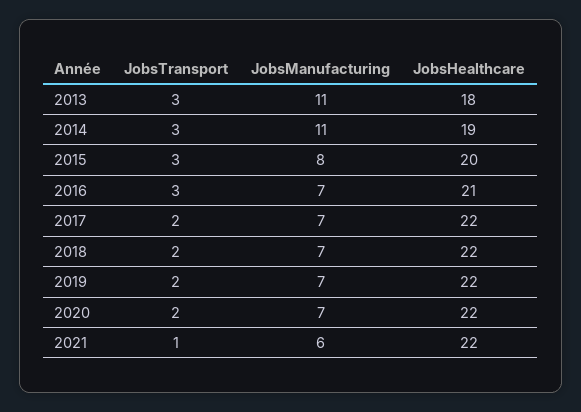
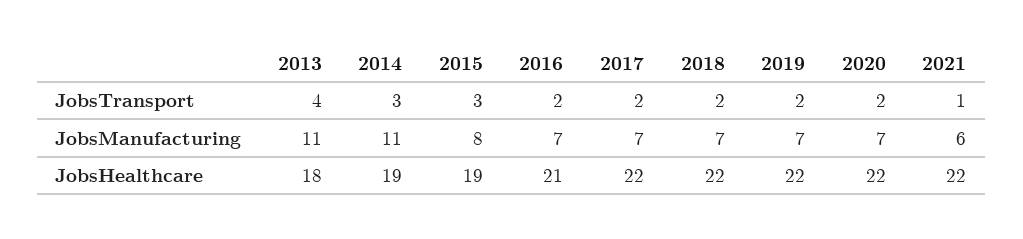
  {
    "JobsTransport": {
-     "2013": 3,
+     "2013": 4,
      "2014": 3,
      "2015": 3,
-     "2016": 3,
+     "2016": 2,
      "2017": 2,
      "2018": 2,
      "2019": 2,
      "2020": 2,
      "2021": 1
    },
    "JobsManufacturing": {
      "2013": 11,
      "2014": 11,
      "2015": 8,
      "2016": 7,
      "2017": 7,
      "2018": 7,
      "2019": 7,
      "2020": 7,
      "2021": 6
    },
    "JobsHealthcare": {
      "2013": 18,
      "2014": 19,
-     "2015": 20,
+     "2015": 19,
      "2016": 21,
      "2017": 22,
      "2018": 22,
      "2019": 22,
      "2020": 22,
      "2021": 22
    }
  }

